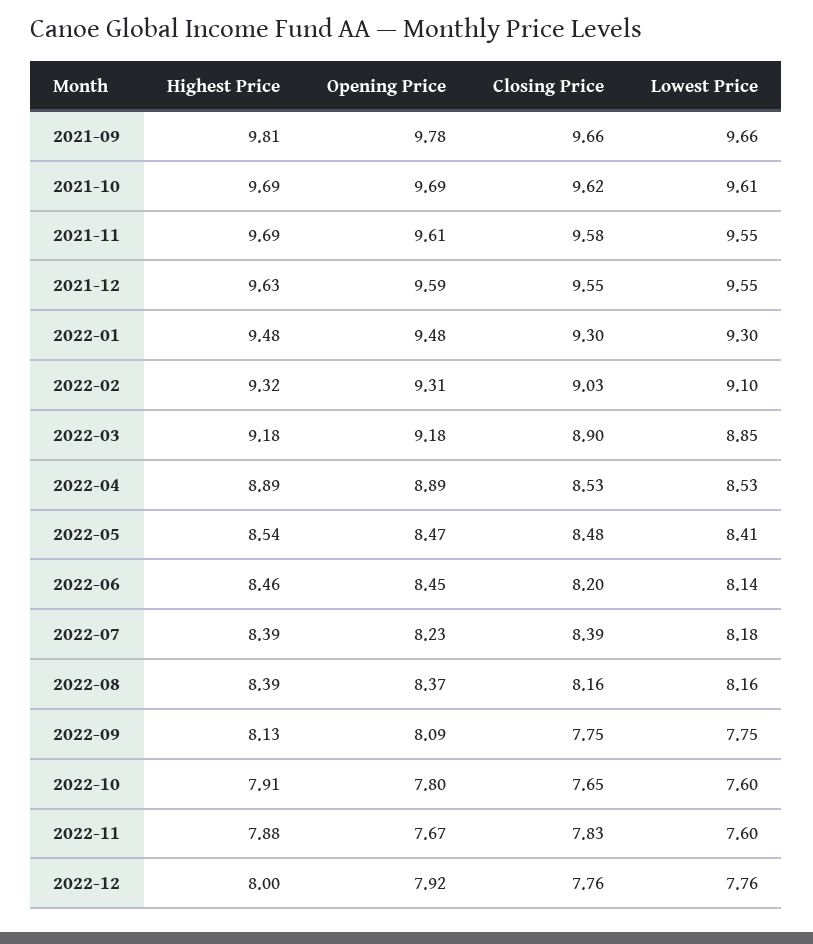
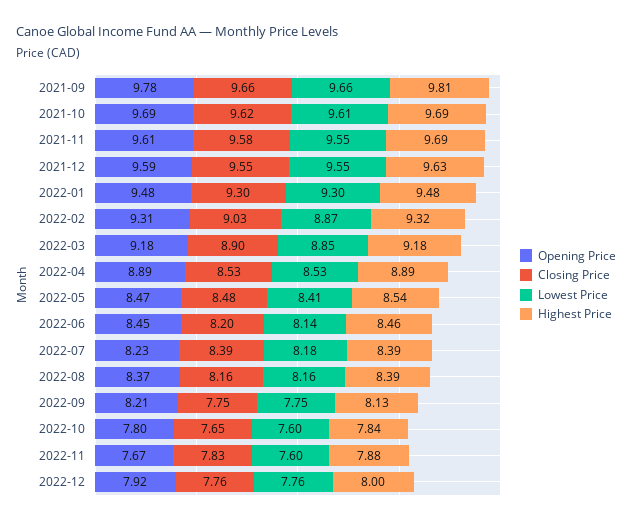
  {
    "Highest Price": {
      "2021-09": 9.81,
      "2021-10": 9.69,
      "2021-11": 9.69,
      "2021-12": 9.63,
      "2022-01": 9.48,
      "2022-02": 9.32,
      "2022-03": 9.18,
      "2022-04": 8.89,
      "2022-05": 8.54,
      "2022-06": 8.46,
      "2022-07": 8.39,
      "2022-08": 8.39,
      "2022-09": 8.13,
-     "2022-10": 7.91,
+     "2022-10": 7.84,
      "2022-11": 7.88,
      "2022-12": 8
    },
    "Opening Price": {
      "2021-09": 9.78,
      "2021-10": 9.69,
      "2021-11": 9.61,
      "2021-12": 9.59,
      "2022-01": 9.48,
      "2022-02": 9.31,
      "2022-03": 9.18,
      "2022-04": 8.89,
      "2022-05": 8.47,
      "2022-06": 8.45,
      "2022-07": 8.23,
      "2022-08": 8.37,
-     "2022-09": 8.09,
+     "2022-09": 8.21,
      "2022-10": 7.8,
      "2022-11": 7.67,
      "2022-12": 7.92
    },
    "Closing Price": {
      "2021-09": 9.66,
      "2021-10": 9.62,
      "2021-11": 9.58,
      "2021-12": 9.55,
      "2022-01": 9.3,
      "2022-02": 9.03,
      "2022-03": 8.9,
      "2022-04": 8.53,
      "2022-05": 8.48,
      "2022-06": 8.2,
      "2022-07": 8.39,
      "2022-08": 8.16,
      "2022-09": 7.75,
      "2022-10": 7.65,
      "2022-11": 7.83,
      "2022-12": 7.76
    },
    "Lowest Price": {
      "2021-09": 9.66,
      "2021-10": 9.61,
      "2021-11": 9.55,
      "2021-12": 9.55,
      "2022-01": 9.3,
-     "2022-02": 9.1,
+     "2022-02": 8.87,
      "2022-03": 8.85,
      "2022-04": 8.53,
      "2022-05": 8.41,
      "2022-06": 8.14,
      "2022-07": 8.18,
      "2022-08": 8.16,
      "2022-09": 7.75,
      "2022-10": 7.6,
      "2022-11": 7.6,
      "2022-12": 7.76
    }
  }

